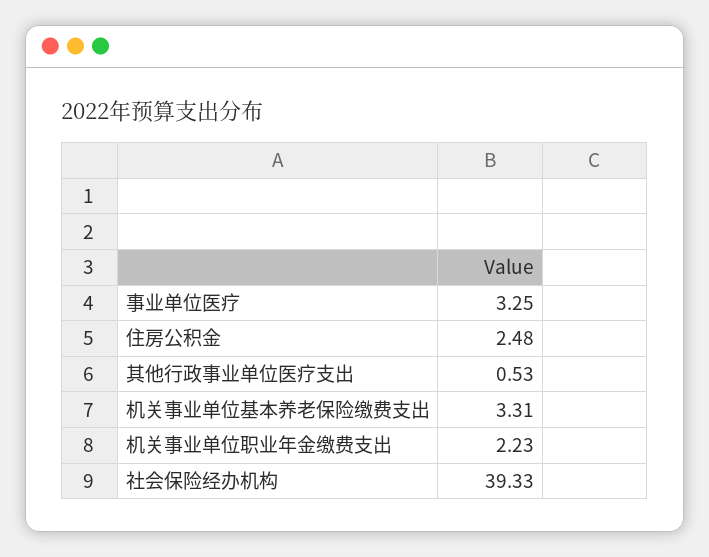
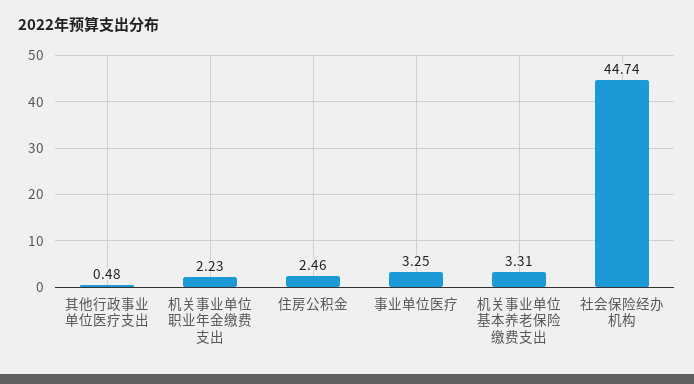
  {
    "事业单位医疗": 3.25,
-   "住房公积金": 2.48,
+   "住房公积金": 2.46,
-   "其他行政事业单位医疗支出": 0.53,
+   "其他行政事业单位医疗支出": 0.48,
    "机关事业单位基本养老保险缴费支出": 3.31,
    "机关事业单位职业年金缴费支出": 2.23,
-   "社会保险经办机构": 39.33
+   "社会保险经办机构": 44.74
  }

